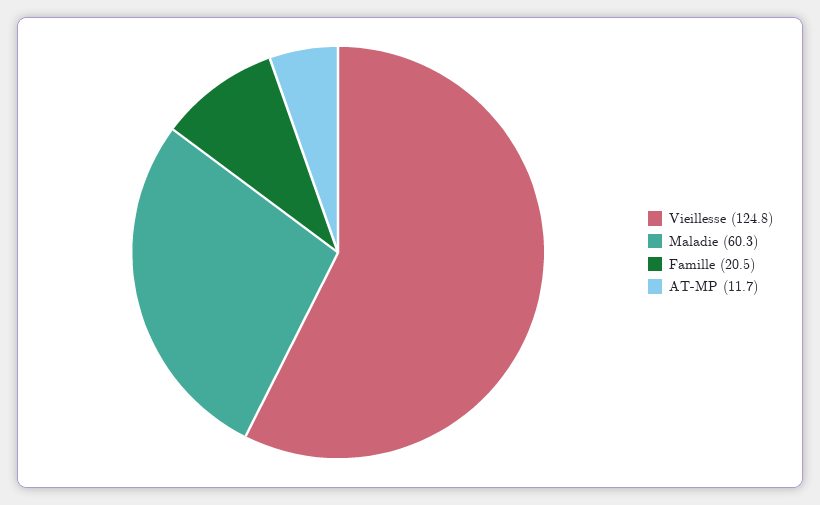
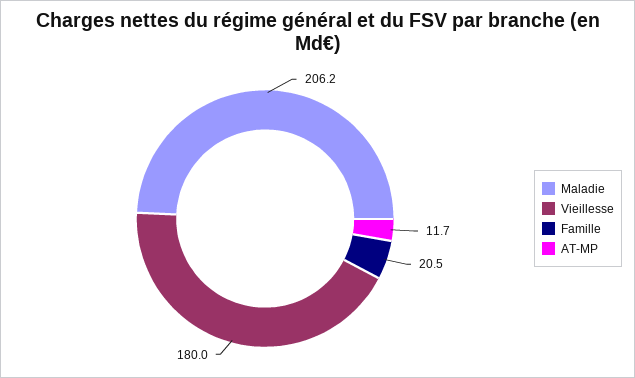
  {
-   "Vieillesse": 124.8,
+   "Vieillesse": 180,
-   "Maladie": 60.3,
+   "Maladie": 206.2,
    "Famille": 20.5,
    "AT-MP": 11.7
  }

